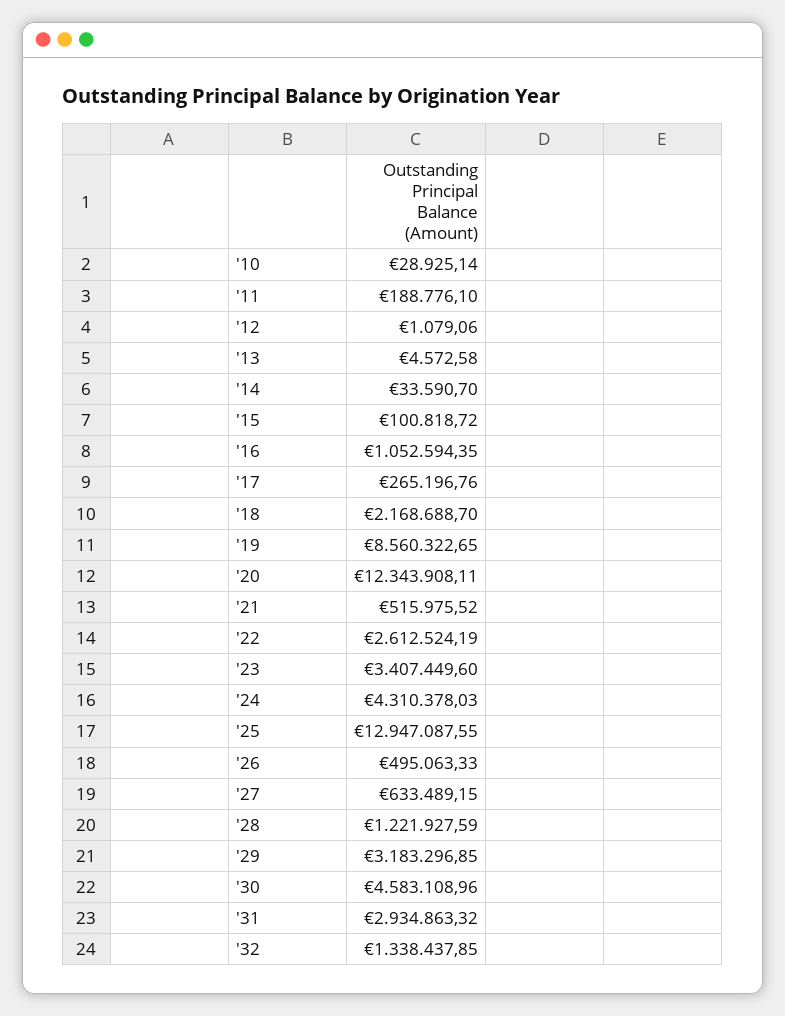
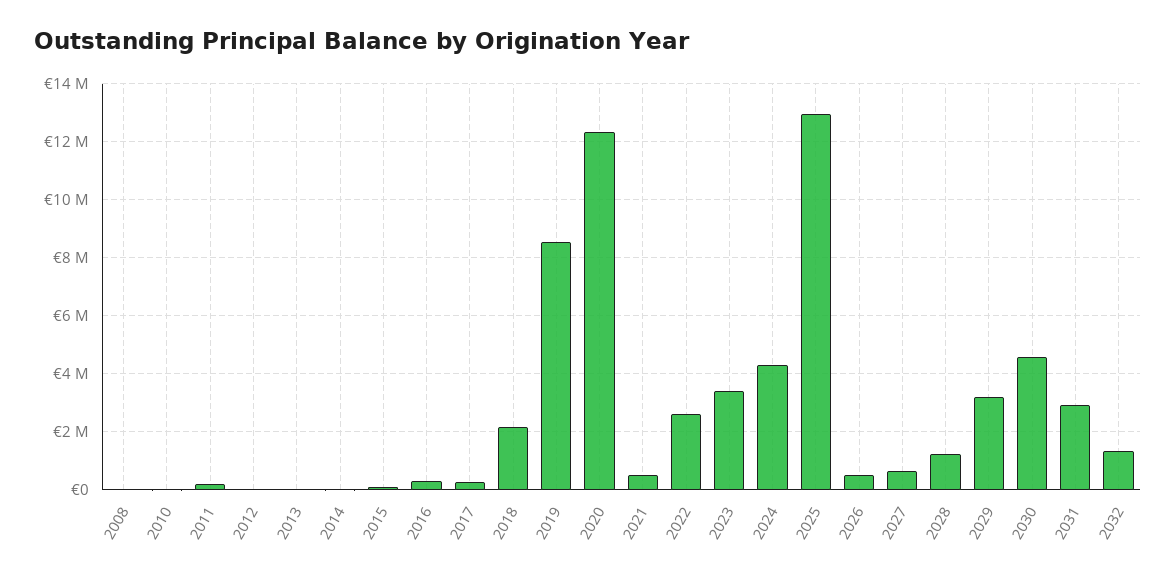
  {
    "'10": 28925.14,
    "'11": 188776.1,
    "'12": 1079.06,
    "'13": 4572.58,
    "'14": 33590.7,
    "'15": 100818.72,
-   "'16": 1052594.35,
+   "'16": 250000,
    "'17": 265196.76,
    "'18": 2168688.7,
    "'19": 8560322.65,
    "'20": 12343908.11,
    "'21": 515975.52,
    "'22": 2612524.19,
    "'23": 3407449.6,
    "'24": 4310378.03,
    "'25": 12947087.55,
    "'26": 495063.33,
    "'27": 633489.15,
    "'28": 1221927.59,
    "'29": 3183296.85,
    "'30": 4583108.96,
    "'31": 2934863.32,
-   "'32": 1338437.85
+   "'32": 1338437.85,
+   "2008": 0
  }

